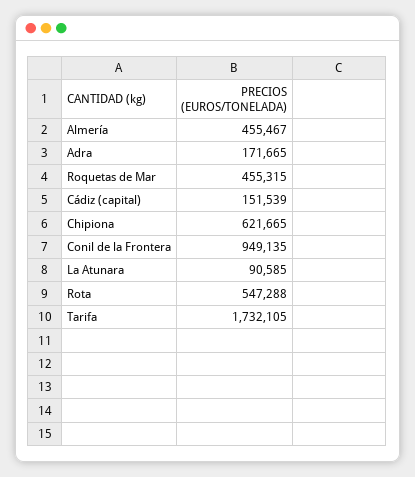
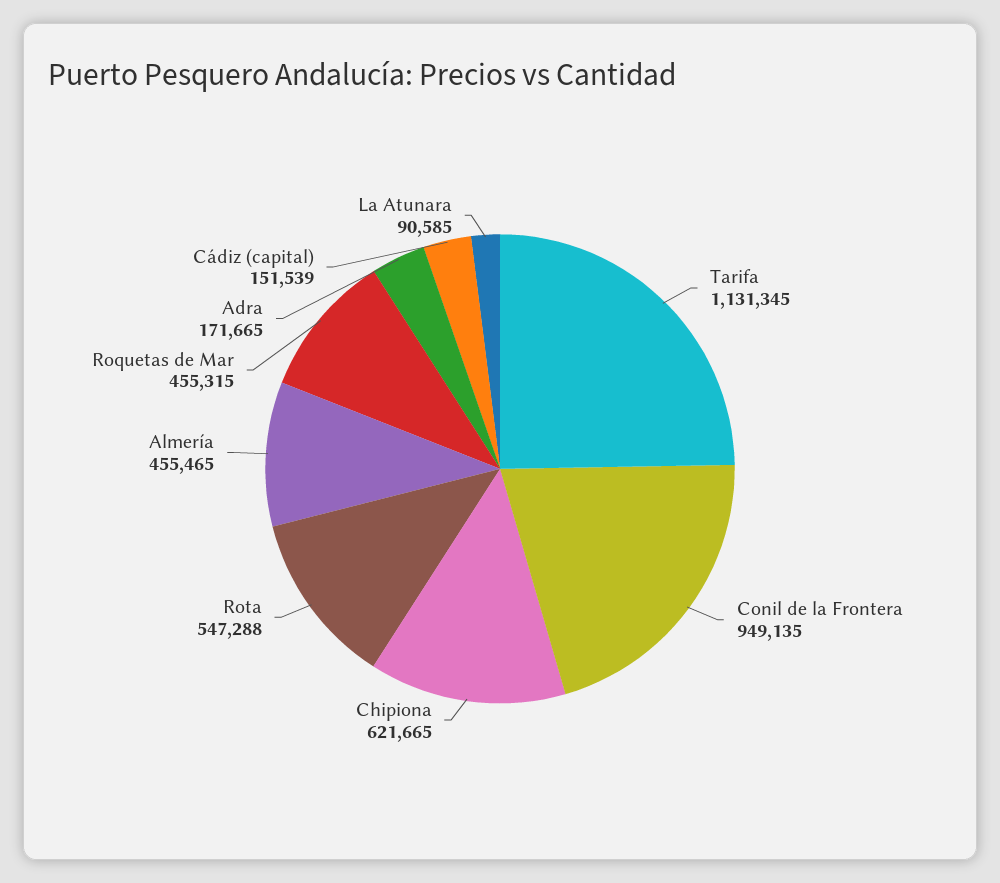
  {
-   "Almería": 455467,
+   "Almería": 455465,
    "Adra": 171665,
    "Roquetas de Mar": 455315,
    "Cádiz (capital)": 151539,
    "Chipiona": 621665,
    "Conil de la Frontera": 949135,
    "La Atunara": 90585,
    "Rota": 547288,
-   "Tarifa": 1732105
+   "Tarifa": 1131345
  }

